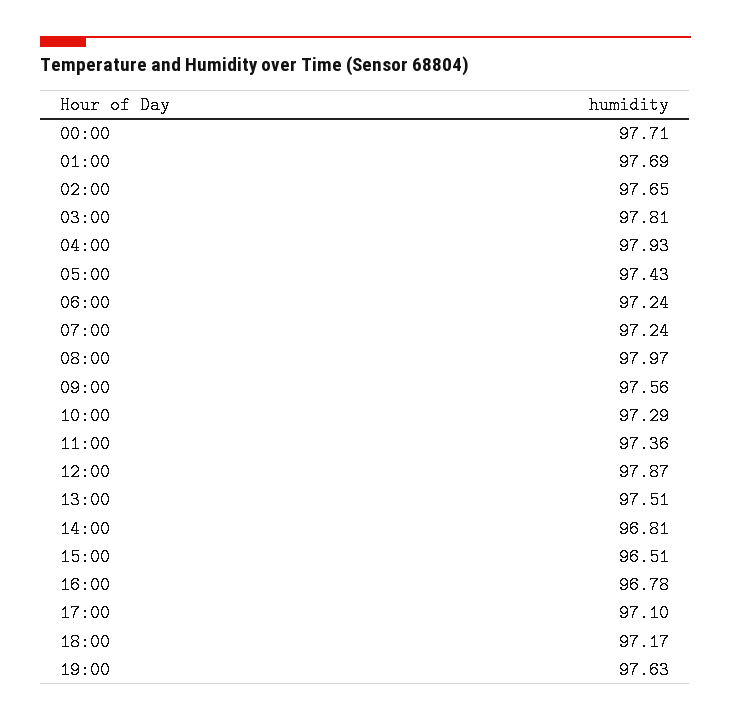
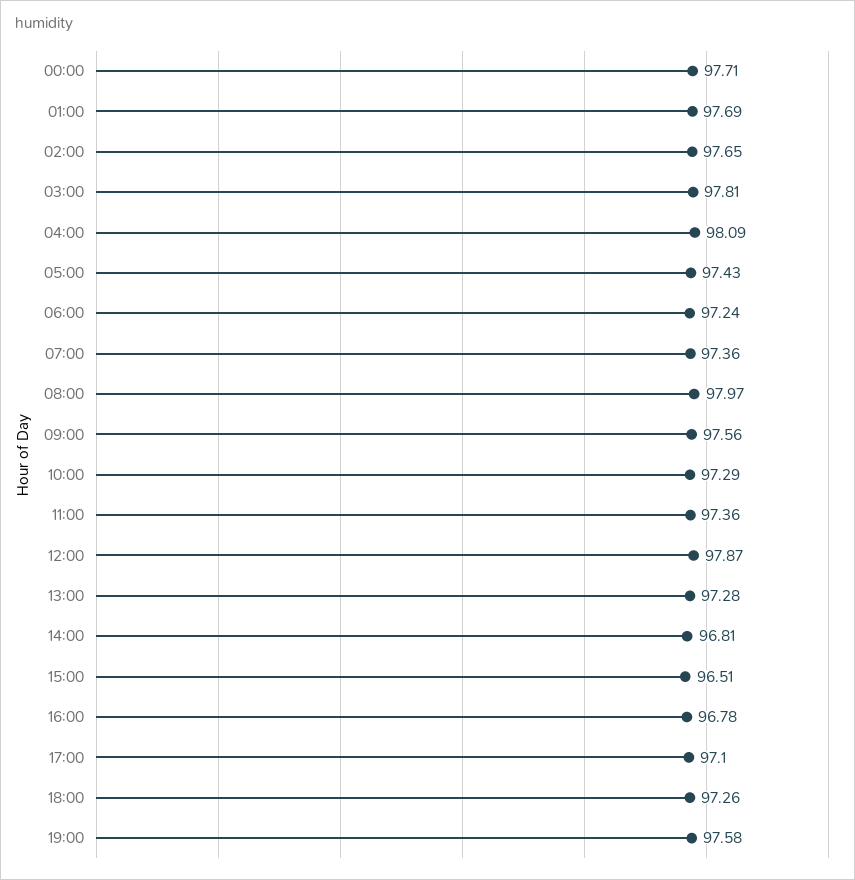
  {
    "00:00": 97.71,
    "01:00": 97.69,
    "02:00": 97.65,
    "03:00": 97.81,
-   "04:00": 97.93,
+   "04:00": 98.09,
    "05:00": 97.43,
    "06:00": 97.24,
-   "07:00": 97.24,
+   "07:00": 97.36,
    "08:00": 97.97,
    "09:00": 97.56,
    "10:00": 97.29,
    "11:00": 97.36,
    "12:00": 97.87,
-   "13:00": 97.51,
+   "13:00": 97.28,
    "14:00": 96.81,
    "15:00": 96.51,
    "16:00": 96.78,
    "17:00": 97.1,
-   "18:00": 97.17,
+   "18:00": 97.26,
-   "19:00": 97.63
+   "19:00": 97.58
  }

